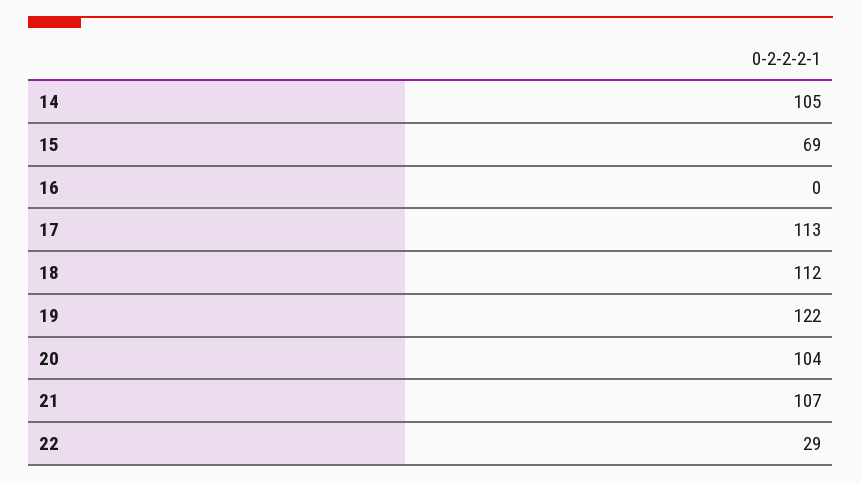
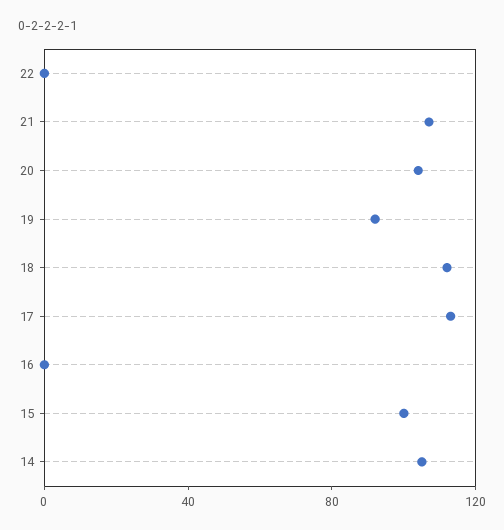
  {
    "14": 105,
-   "15": 69,
+   "15": 100,
    "16": 0,
    "17": 113,
    "18": 112,
-   "19": 122,
+   "19": 90,
    "20": 104,
    "21": 107,
-   "22": 29
+   "22": 0
  }

